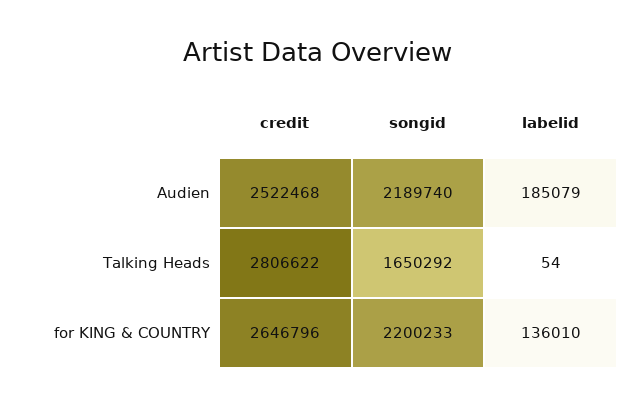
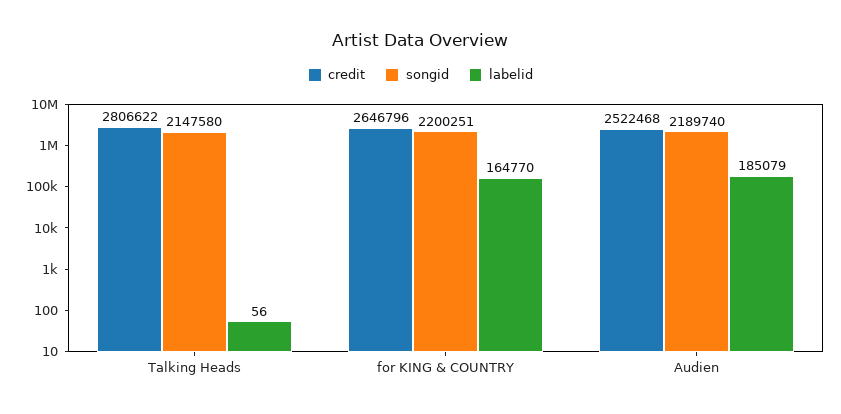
  {
    "credit": {
      "Audien": 2522468,
      "Talking Heads": 2806622,
      "for KING & COUNTRY": 2646796
    },
    "songid": {
      "Audien": 2189740,
-     "Talking Heads": 1650292,
+     "Talking Heads": 2147580,
-     "for KING & COUNTRY": 2200233
+     "for KING & COUNTRY": 2200251
    },
    "labelid": {
      "Audien": 185079,
-     "Talking Heads": 54,
+     "Talking Heads": 56,
-     "for KING & COUNTRY": 136010
+     "for KING & COUNTRY": 164770
    }
  }

